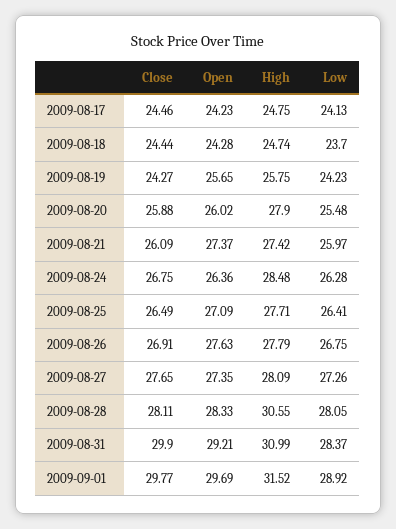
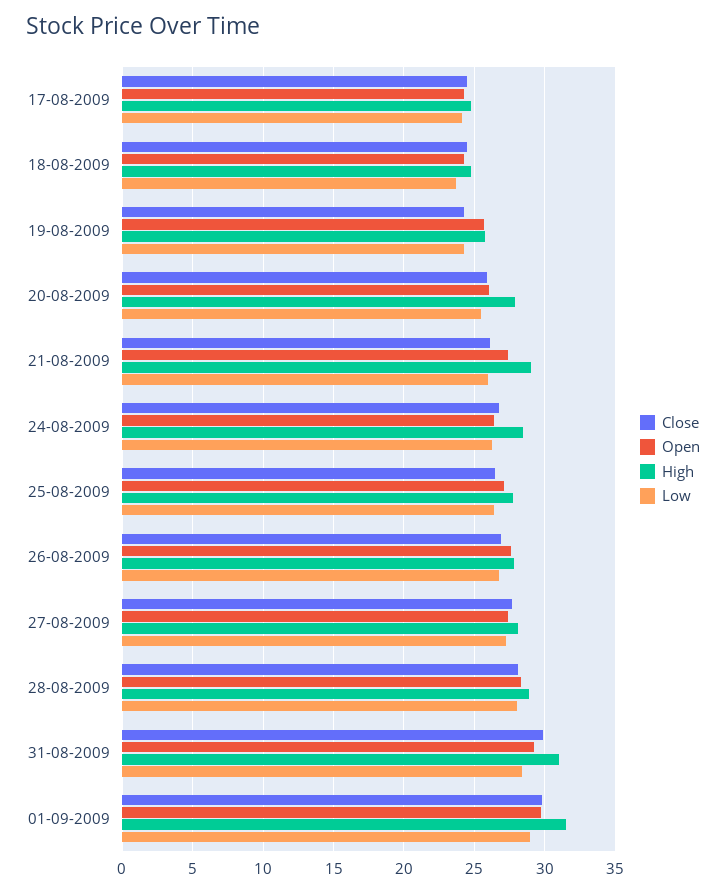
  {
    "Close": {
      "2009-08-17": 24.46,
      "2009-08-18": 24.44,
      "2009-08-19": 24.27,
      "2009-08-20": 25.88,
      "2009-08-21": 26.09,
      "2009-08-24": 26.75,
      "2009-08-25": 26.49,
      "2009-08-26": 26.91,
      "2009-08-27": 27.65,
      "2009-08-28": 28.11,
      "2009-08-31": 29.9,
      "2009-09-01": 29.77
    },
    "Open": {
      "2009-08-17": 24.23,
      "2009-08-18": 24.28,
      "2009-08-19": 25.65,
      "2009-08-20": 26.02,
      "2009-08-21": 27.37,
      "2009-08-24": 26.36,
      "2009-08-25": 27.09,
      "2009-08-26": 27.63,
      "2009-08-27": 27.35,
      "2009-08-28": 28.33,
      "2009-08-31": 29.21,
      "2009-09-01": 29.69
    },
    "High": {
      "2009-08-17": 24.75,
      "2009-08-18": 24.74,
      "2009-08-19": 25.75,
      "2009-08-20": 27.9,
-     "2009-08-21": 27.42,
+     "2009-08-21": 29,
      "2009-08-24": 28.48,
      "2009-08-25": 27.71,
      "2009-08-26": 27.79,
      "2009-08-27": 28.09,
-     "2009-08-28": 30.55,
+     "2009-08-28": 29,
      "2009-08-31": 30.99,
      "2009-09-01": 31.52
    },
    "Low": {
      "2009-08-17": 24.13,
      "2009-08-18": 23.7,
      "2009-08-19": 24.23,
      "2009-08-20": 25.48,
      "2009-08-21": 25.97,
      "2009-08-24": 26.28,
      "2009-08-25": 26.41,
      "2009-08-26": 26.75,
      "2009-08-27": 27.26,
      "2009-08-28": 28.05,
      "2009-08-31": 28.37,
      "2009-09-01": 28.92
    }
  }

